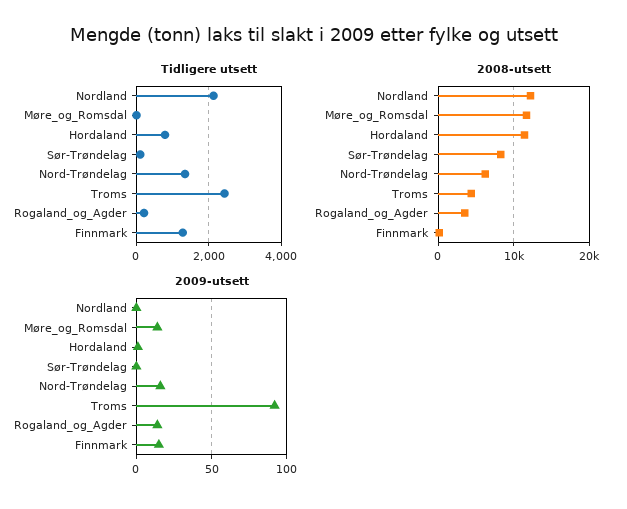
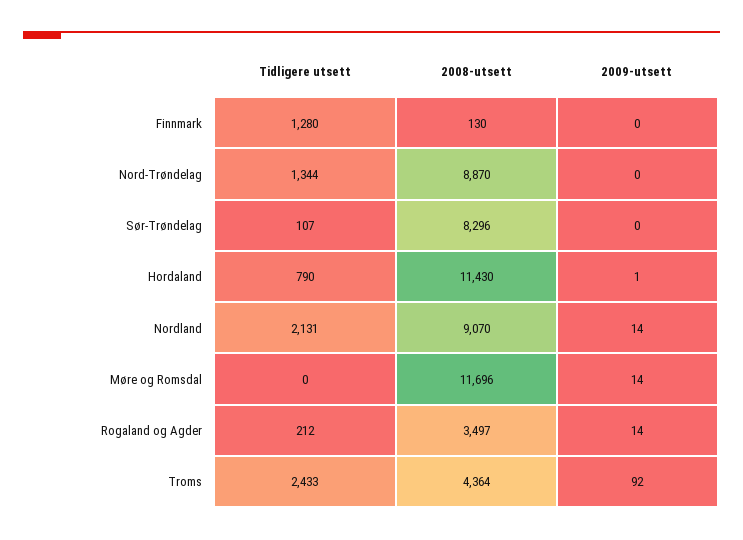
  {
    "Tidligere utsett": {
      "Nordland": 2131,
      "Møre_og_Romsdal": 0,
      "Hordaland": 790,
      "Sør-Trøndelag": 107,
      "Nord-Trøndelag": 1344,
      "Troms": 2433,
      "Rogaland_og_Agder": 212,
      "Finnmark": 1280
    },
    "2008-utsett": {
-     "Nordland": 12000,
+     "Nordland": 9070,
      "Møre_og_Romsdal": 11696,
      "Hordaland": 11430,
      "Sør-Trøndelag": 8296,
-     "Nord-Trøndelag": 6000,
+     "Nord-Trøndelag": 8870,
      "Troms": 4364,
      "Rogaland_og_Agder": 3497,
      "Finnmark": 130
    },
    "2009-utsett": {
-     "Nordland": 0,
+     "Nordland": 14,
      "Møre_og_Romsdal": 14,
      "Hordaland": 1,
      "Sør-Trøndelag": 0,
-     "Nord-Trøndelag": 15,
+     "Nord-Trøndelag": 0,
      "Troms": 92,
      "Rogaland_og_Agder": 14,
-     "Finnmark": 15
+     "Finnmark": 0
    }
  }

